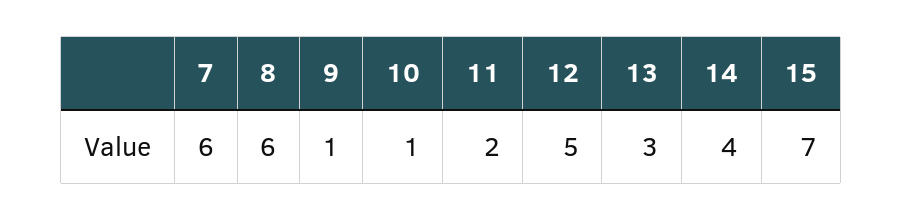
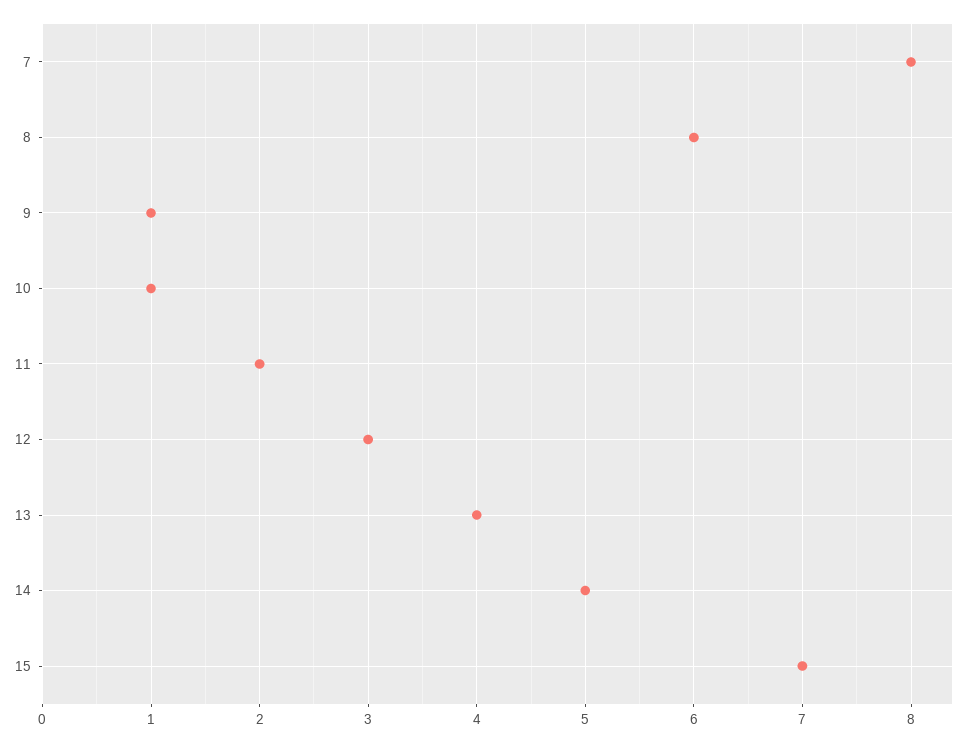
  {
-   "7": 6,
+   "7": 8,
    "8": 6,
    "9": 1,
    "10": 1,
    "11": 2,
-   "12": 5,
+   "12": 3,
-   "13": 3,
+   "13": 4,
-   "14": 4,
+   "14": 5,
    "15": 7
  }

